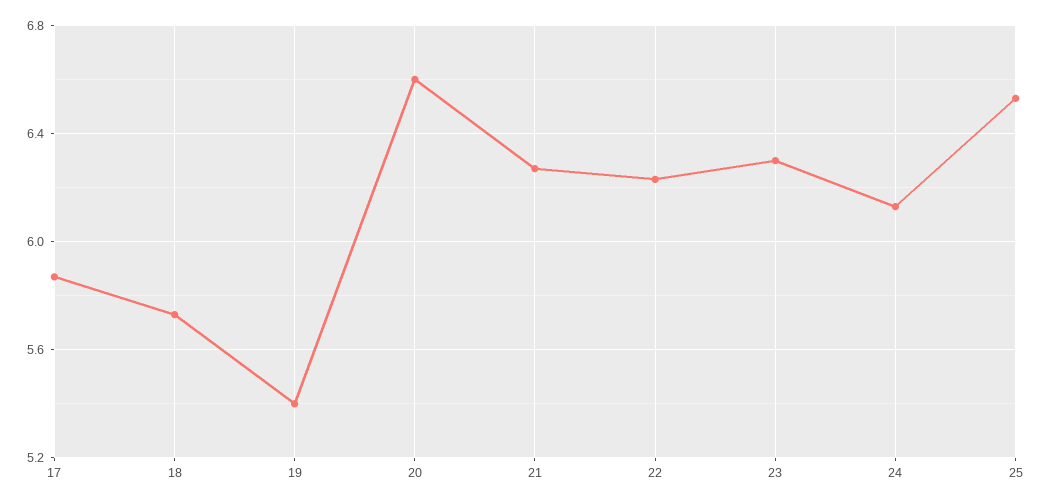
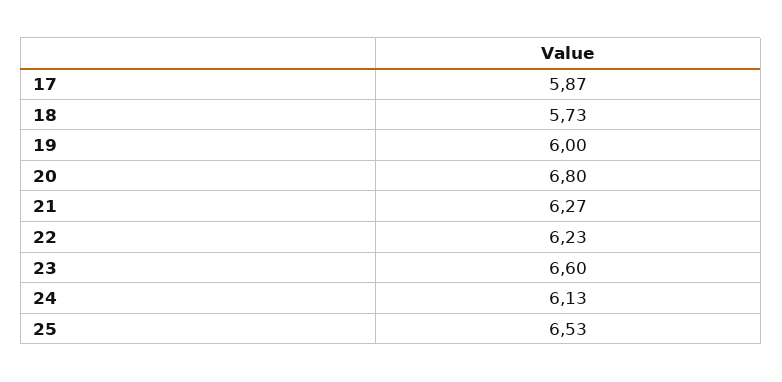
  {
    "17": 5.87,
    "18": 5.73,
-   "19": 5.4,
+   "19": 6,
-   "20": 6.6,
+   "20": 6.8,
    "21": 6.27,
    "22": 6.23,
-   "23": 6.3,
+   "23": 6.6,
    "24": 6.13,
    "25": 6.53
  }

